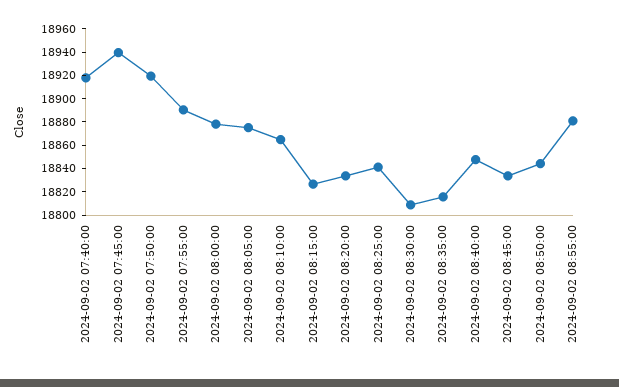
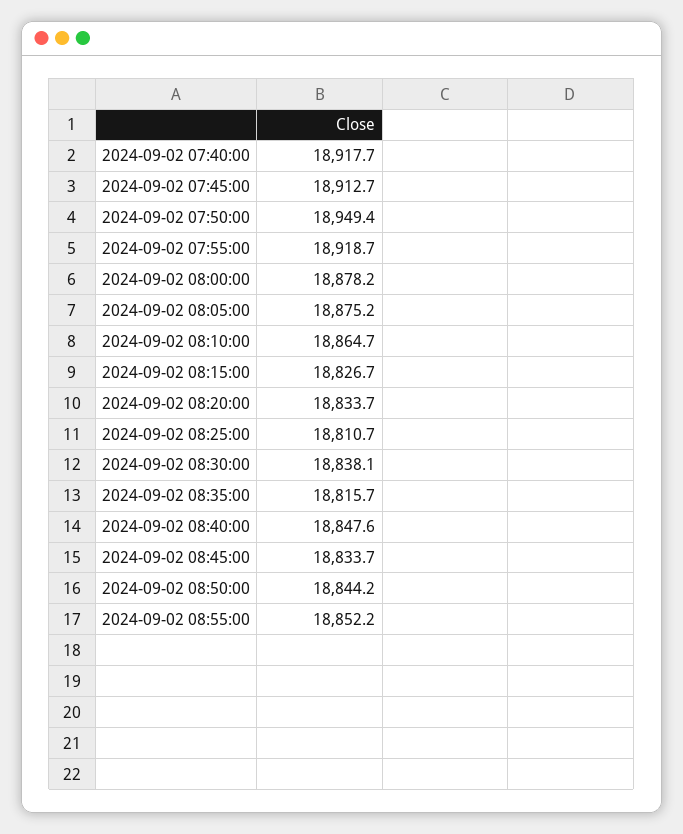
  {
    "2024-09-02 07:40:00": 18917.7,
-   "2024-09-02 07:45:00": 18940,
+   "2024-09-02 07:45:00": 18912.7,
-   "2024-09-02 07:50:00": 18920,
+   "2024-09-02 07:50:00": 18949.4,
-   "2024-09-02 07:55:00": 18890,
+   "2024-09-02 07:55:00": 18918.7,
    "2024-09-02 08:00:00": 18878.2,
    "2024-09-02 08:05:00": 18875.2,
    "2024-09-02 08:10:00": 18864.7,
    "2024-09-02 08:15:00": 18826.7,
    "2024-09-02 08:20:00": 18833.7,
-   "2024-09-02 08:25:00": 18840,
+   "2024-09-02 08:25:00": 18810.7,
-   "2024-09-02 08:30:00": 18810,
+   "2024-09-02 08:30:00": 18838.1,
    "2024-09-02 08:35:00": 18815.7,
    "2024-09-02 08:40:00": 18847.6,
    "2024-09-02 08:45:00": 18833.7,
    "2024-09-02 08:50:00": 18844.2,
-   "2024-09-02 08:55:00": 18880
+   "2024-09-02 08:55:00": 18852.2
  }

